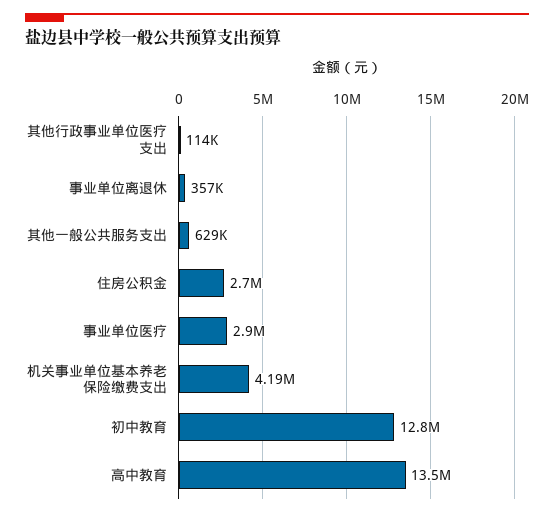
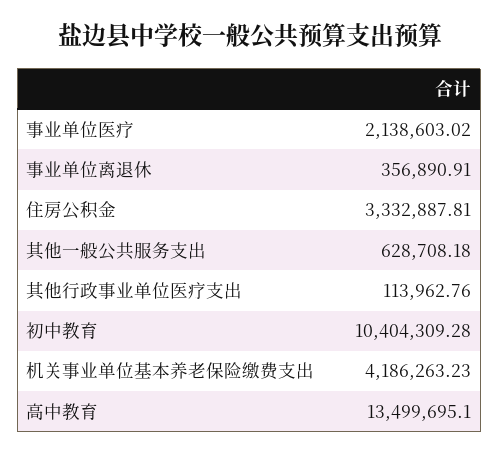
  {
    "其他行政事业单位医疗支出": 113962.76,
    "事业单位离退休": 356890.91,
    "其他一般公共服务支出": 628708.18,
-   "住房公积金": 2700000,
+   "住房公积金": 3332887.81,
-   "事业单位医疗": 2900000,
+   "事业单位医疗": 2138603.02,
    "机关事业单位基本养老保险缴费支出": 4186263.23,
-   "初中教育": 12800000,
+   "初中教育": 10404309.28,
    "高中教育": 13499695.1
  }

